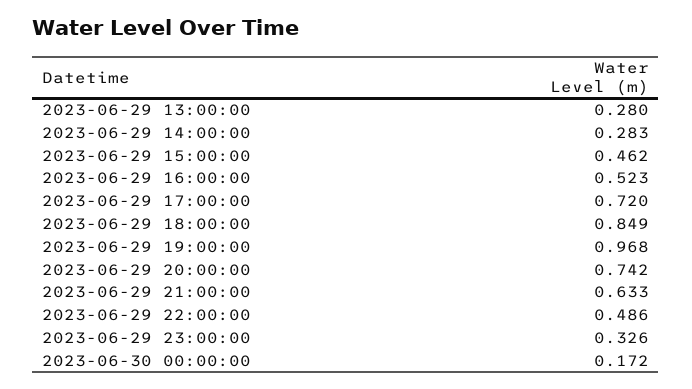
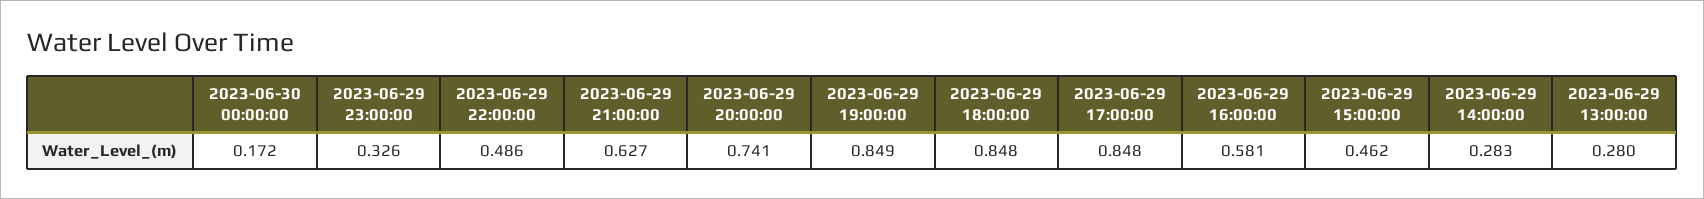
  {
    "2023-06-29 13:00:00": 0.28,
    "2023-06-29 14:00:00": 0.283,
    "2023-06-29 15:00:00": 0.462,
-   "2023-06-29 16:00:00": 0.523,
+   "2023-06-29 16:00:00": 0.581,
-   "2023-06-29 17:00:00": 0.72,
+   "2023-06-29 17:00:00": 0.848,
-   "2023-06-29 18:00:00": 0.849,
+   "2023-06-29 18:00:00": 0.848,
-   "2023-06-29 19:00:00": 0.968,
+   "2023-06-29 19:00:00": 0.849,
-   "2023-06-29 20:00:00": 0.742,
+   "2023-06-29 20:00:00": 0.741,
-   "2023-06-29 21:00:00": 0.633,
+   "2023-06-29 21:00:00": 0.627,
    "2023-06-29 22:00:00": 0.486,
    "2023-06-29 23:00:00": 0.326,
    "2023-06-30 00:00:00": 0.172
  }

